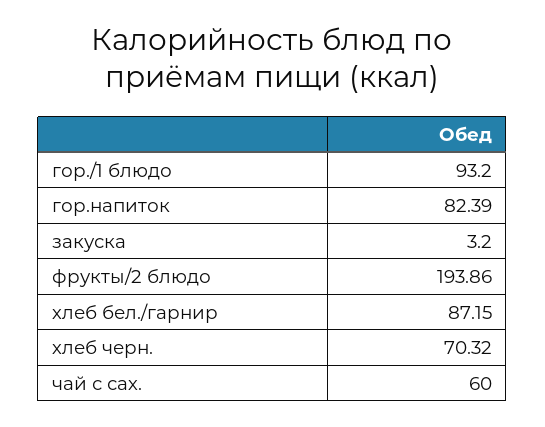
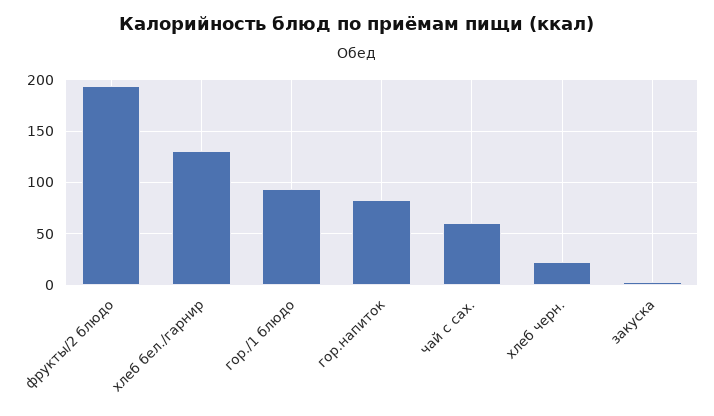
  {
    "гор./1 блюдо": 93.2,
    "гор.напиток": 82.39,
    "закуска": 3.2,
    "фрукты/2 блюдо": 193.86,
-   "хлеб бел./гарнир": 87.15,
+   "хлеб бел./гарнир": 130,
-   "хлеб черн.": 70.32,
+   "хлеб черн.": 20,
    "чай с сах.": 60
  }

